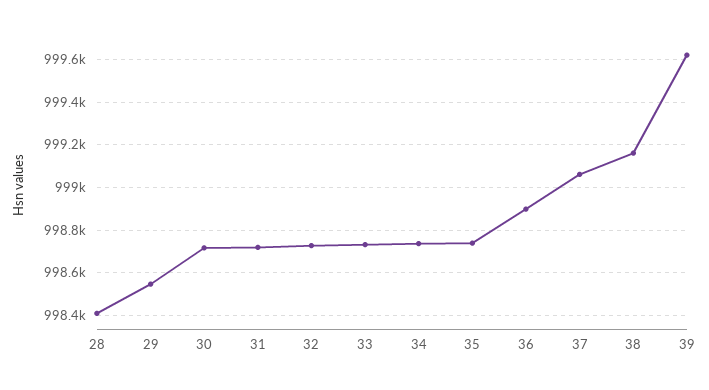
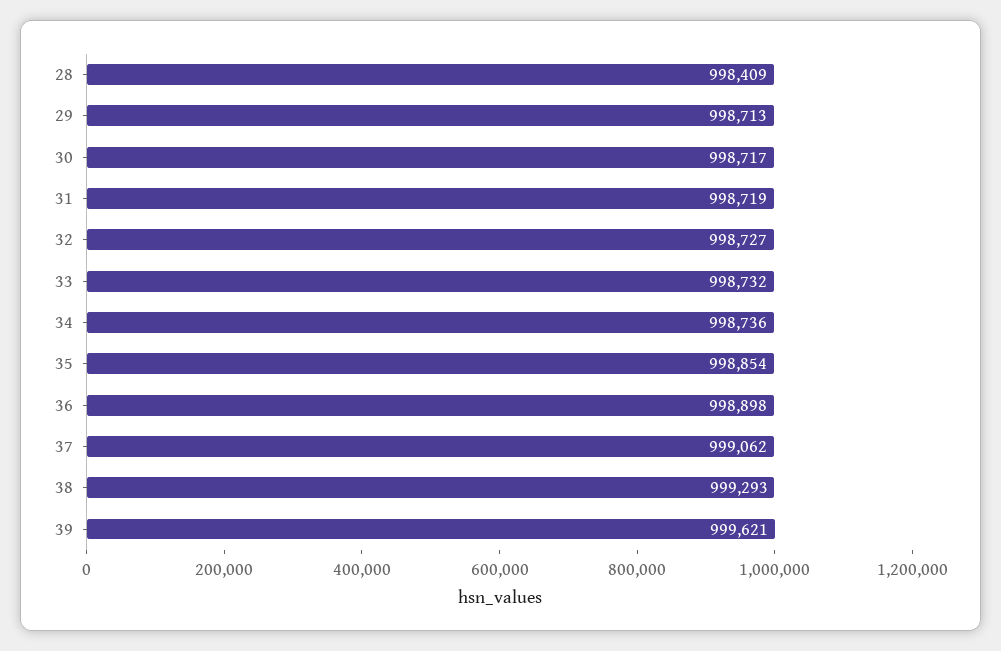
  {
    "28": 998409,
-   "29": 998550,
+   "29": 998713,
    "30": 998717,
    "31": 998719,
    "32": 998727,
    "33": 998732,
    "34": 998736,
-   "35": 998750,
+   "35": 998854,
    "36": 998898,
    "37": 999062,
-   "38": 999150,
+   "38": 999293,
    "39": 999621
  }

